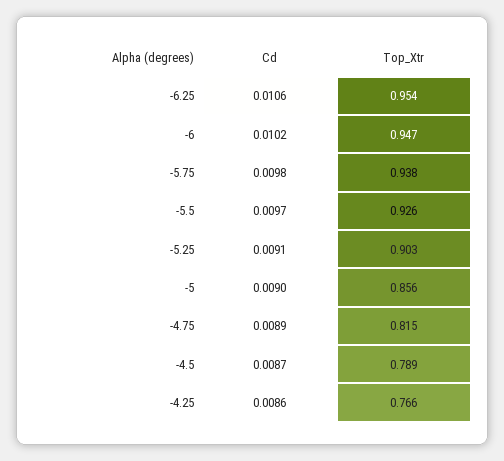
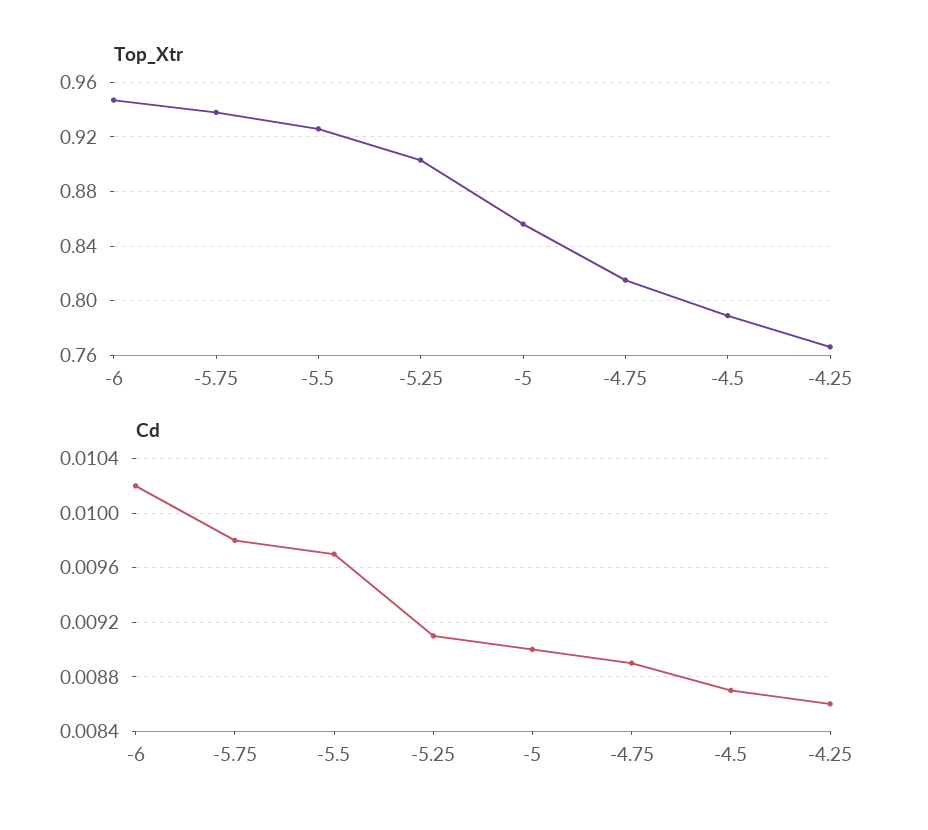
  {
    "Cd": {
-     "-6.25": 0.0106,
      "-6": 0.0102,
      "-5.75": 0.0098,
      "-5.5": 0.0097,
      "-5.25": 0.0091,
      "-5": 0.009,
      "-4.75": 0.0089,
      "-4.5": 0.0087,
      "-4.25": 0.0086
    },
    "Top_Xtr": {
-     "-6.25": 0.954,
      "-6": 0.947,
      "-5.75": 0.938,
      "-5.5": 0.926,
      "-5.25": 0.903,
      "-5": 0.856,
      "-4.75": 0.815,
      "-4.5": 0.789,
      "-4.25": 0.766
    }
  }

